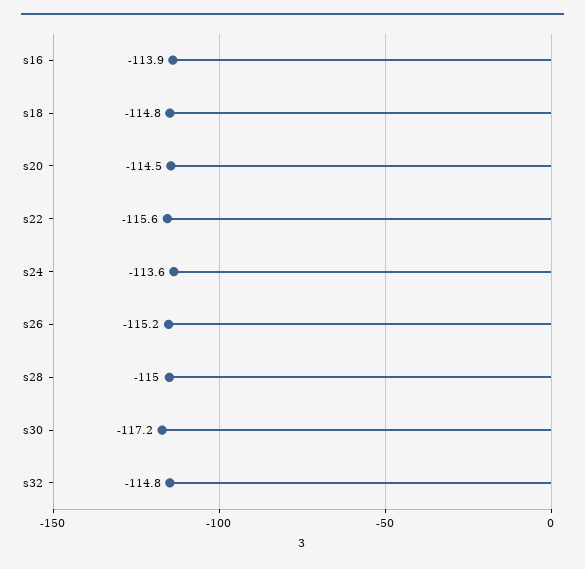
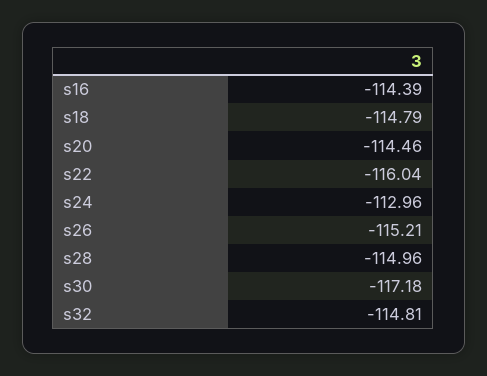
  {
-   "s16": -113.9,
+   "s16": -114.39,
    "s18": -114.79,
    "s20": -114.46,
-   "s22": -115.6,
+   "s22": -116.04,
-   "s24": -113.6,
+   "s24": -112.96,
    "s26": -115.21,
    "s28": -114.96,
    "s30": -117.18,
    "s32": -114.81
  }

